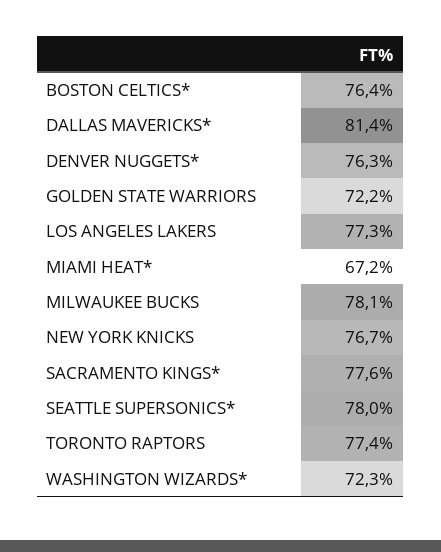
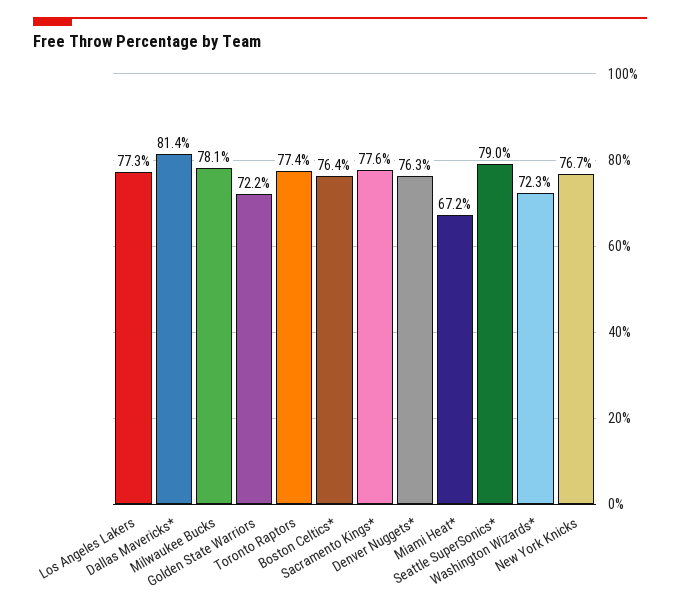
  {
    "BOSTON CELTICS*": 76.4,
    "DALLAS MAVERICKS*": 81.4,
    "DENVER NUGGETS*": 76.3,
    "GOLDEN STATE WARRIORS": 72.2,
    "LOS ANGELES LAKERS": 77.3,
    "MIAMI HEAT*": 67.2,
    "MILWAUKEE BUCKS": 78.1,
    "NEW YORK KNICKS": 76.7,
    "SACRAMENTO KINGS*": 77.6,
-   "SEATTLE SUPERSONICS*": 78,
+   "SEATTLE SUPERSONICS*": 79,
    "TORONTO RAPTORS": 77.4,
    "WASHINGTON WIZARDS*": 72.3
  }

